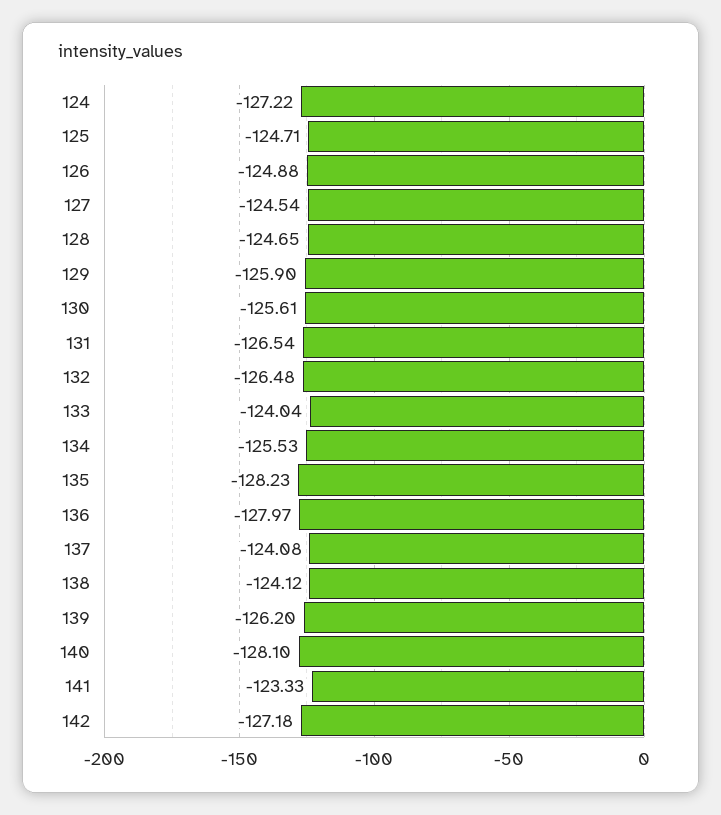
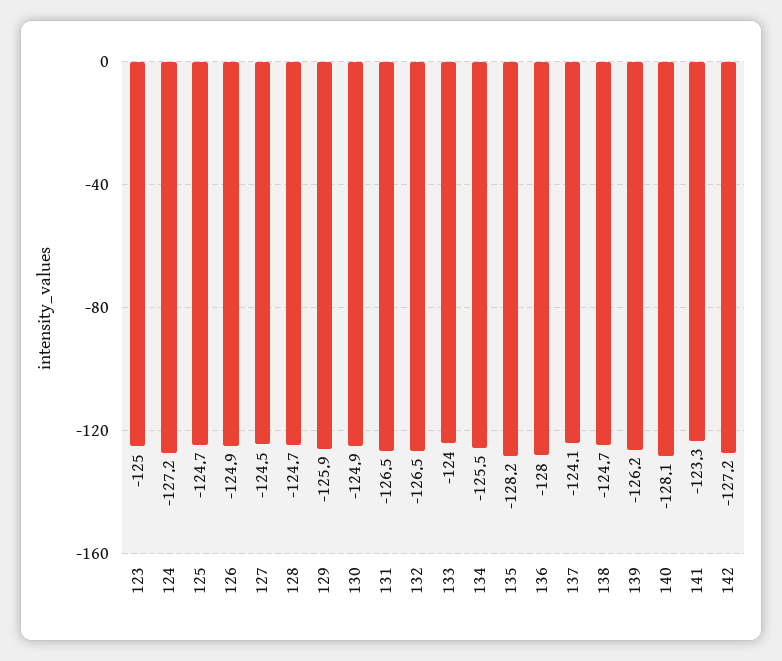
  {
    "124": -127.22,
    "125": -124.71,
    "126": -124.88,
    "127": -124.54,
    "128": -124.65,
    "129": -125.9,
-   "130": -125.61,
+   "130": -124.9,
    "131": -126.54,
    "132": -126.48,
    "133": -124.04,
    "134": -125.53,
    "135": -128.23,
    "136": -127.97,
    "137": -124.08,
-   "138": -124.12,
+   "138": -124.7,
    "139": -126.2,
    "140": -128.1,
    "141": -123.33,
-   "142": -127.18
+   "142": -127.18,
+   "123": -125
  }

